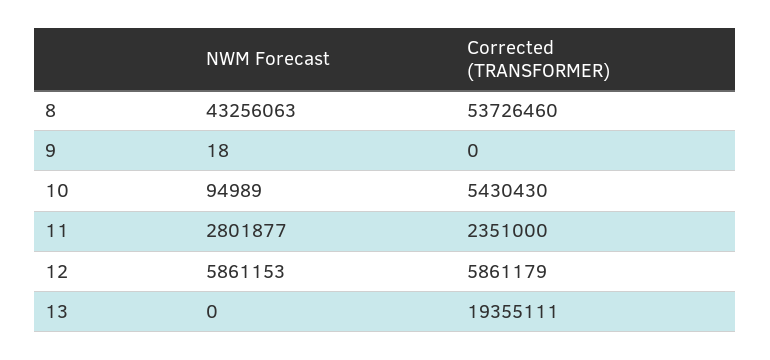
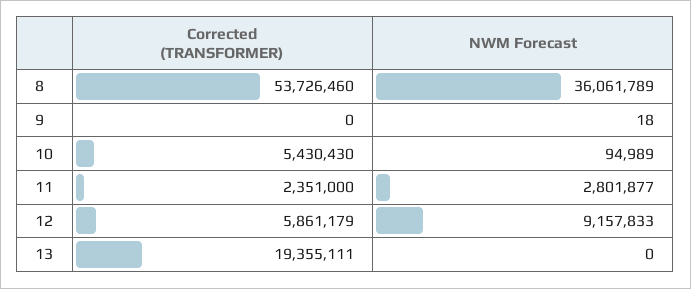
  {
    "NWM Forecast": {
-     "8": 43256063,
+     "8": 36061789,
      "9": 18,
      "10": 94989,
      "11": 2801877,
-     "12": 5861153,
+     "12": 9157833,
      "13": 0
    },
    "Corrected (TRANSFORMER)": {
      "8": 53726460,
      "9": 0,
      "10": 5430430,
      "11": 2351000,
      "12": 5861179,
      "13": 19355111
    }
  }

